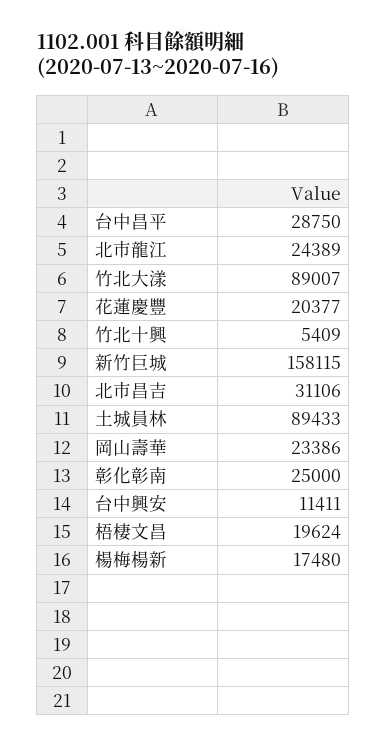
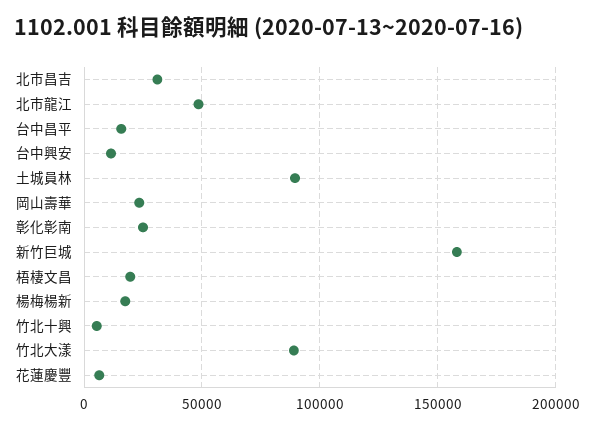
  {
-   "台中昌平": 28750,
+   "台中昌平": 15000,
-   "北市龍江": 24389,
+   "北市龍江": 50000,
    "竹北大漾": 89007,
-   "花蓮慶豐": 20377,
+   "花蓮慶豐": 5000,
    "竹北十興": 5409,
    "新竹巨城": 158115,
    "北市昌吉": 31106,
    "土城員林": 89433,
    "岡山壽華": 23386,
    "彰化彰南": 25000,
    "台中興安": 11411,
    "梧棲文昌": 19624,
    "楊梅楊新": 17480
  }

